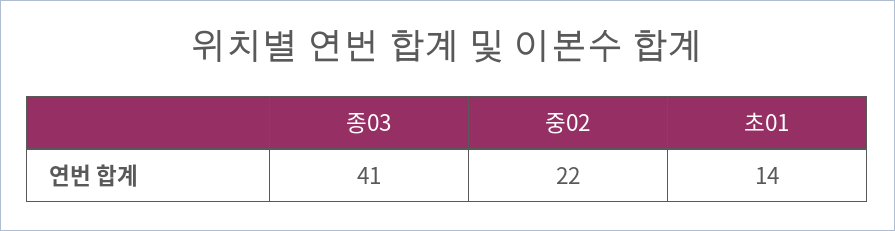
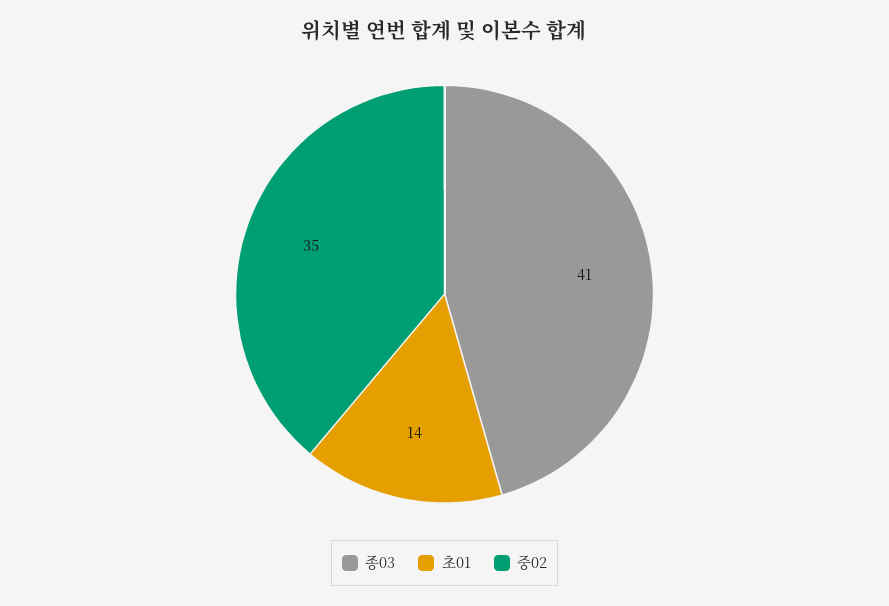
  {
    "종03": 41,
-   "중02": 22,
+   "중02": 35,
    "초01": 14
  }

